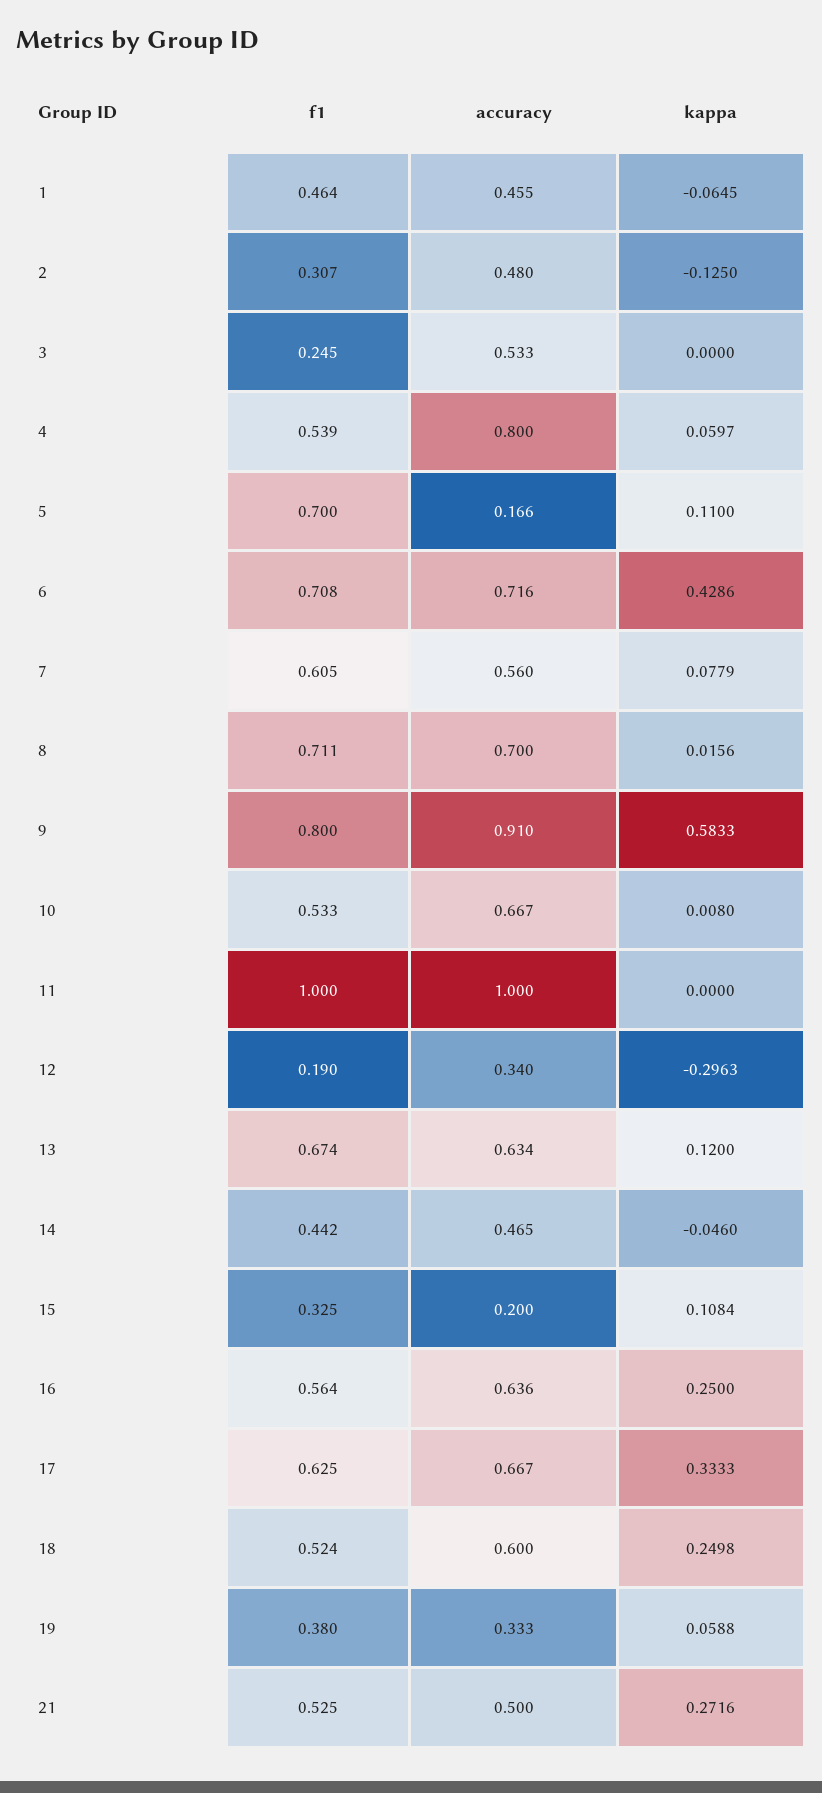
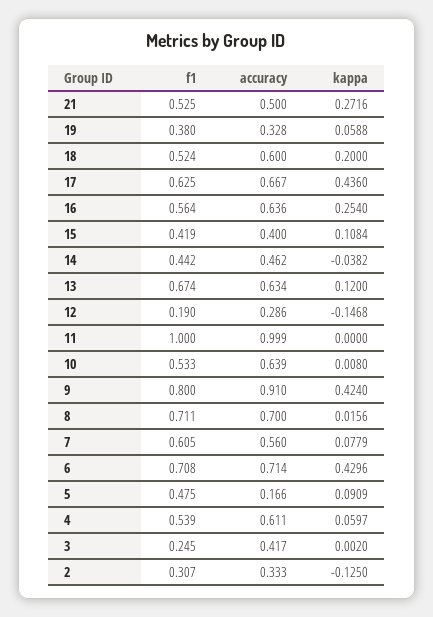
  {
    "f1": {
-     "1": 0.464,
      "2": 0.307,
      "3": 0.245,
      "4": 0.539,
-     "5": 0.7,
+     "5": 0.475,
      "6": 0.708,
      "7": 0.605,
      "8": 0.711,
      "9": 0.8,
      "10": 0.533,
      "11": 1,
      "12": 0.19,
      "13": 0.674,
      "14": 0.442,
-     "15": 0.325,
+     "15": 0.419,
      "16": 0.564,
      "17": 0.625,
      "18": 0.524,
      "19": 0.38,
      "21": 0.525
    },
    "accuracy": {
-     "1": 0.455,
-     "2": 0.48,
+     "2": 0.333,
-     "3": 0.533,
+     "3": 0.417,
-     "4": 0.8,
+     "4": 0.611,
      "5": 0.166,
-     "6": 0.716,
+     "6": 0.714,
      "7": 0.56,
      "8": 0.7,
      "9": 0.91,
-     "10": 0.667,
+     "10": 0.639,
-     "11": 1,
+     "11": 0.999,
-     "12": 0.34,
+     "12": 0.286,
      "13": 0.634,
-     "14": 0.465,
+     "14": 0.462,
-     "15": 0.2,
+     "15": 0.4,
      "16": 0.636,
      "17": 0.667,
      "18": 0.6,
-     "19": 0.333,
+     "19": 0.328,
      "21": 0.5
    },
    "kappa": {
-     "1": -0.0645,
      "2": -0.125,
-     "3": 0,
+     "3": 0.002,
      "4": 0.0597,
-     "5": 0.11,
+     "5": 0.0909,
-     "6": 0.4286,
+     "6": 0.4296,
      "7": 0.0779,
      "8": 0.0156,
-     "9": 0.5833,
+     "9": 0.424,
      "10": 0.008,
      "11": 0,
-     "12": -0.2963,
+     "12": -0.1468,
      "13": 0.12,
-     "14": -0.046,
+     "14": -0.0382,
      "15": 0.1084,
-     "16": 0.25,
+     "16": 0.254,
-     "17": 0.3333,
+     "17": 0.436,
-     "18": 0.2498,
+     "18": 0.2,
      "19": 0.0588,
      "21": 0.2716
    }
  }

